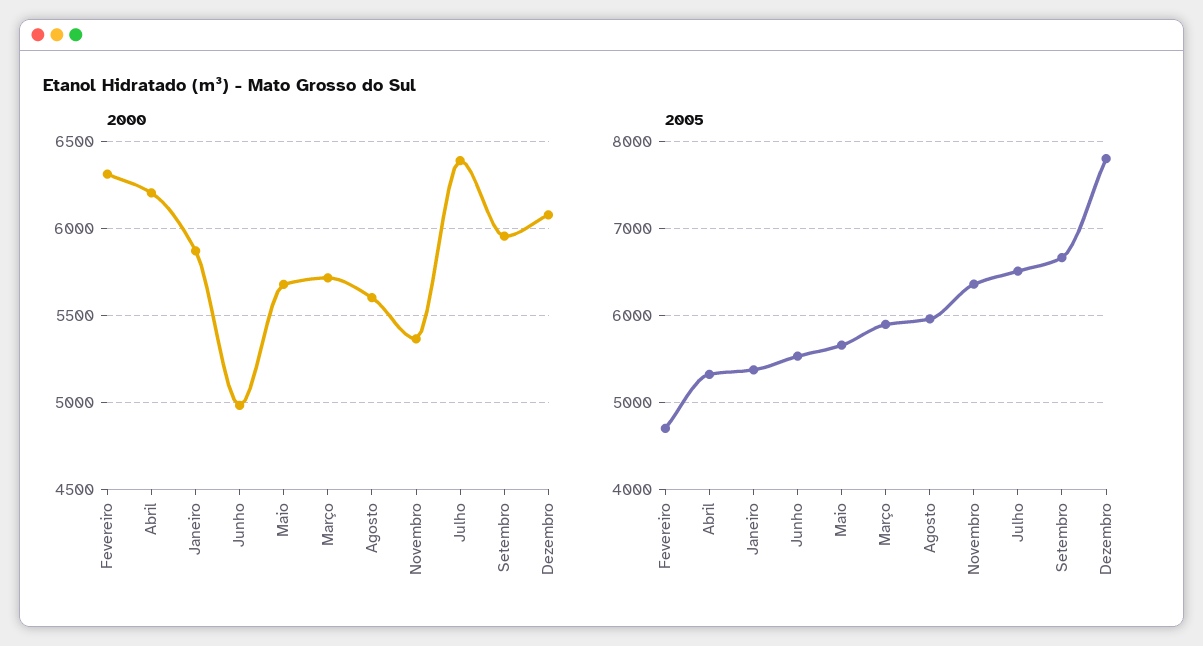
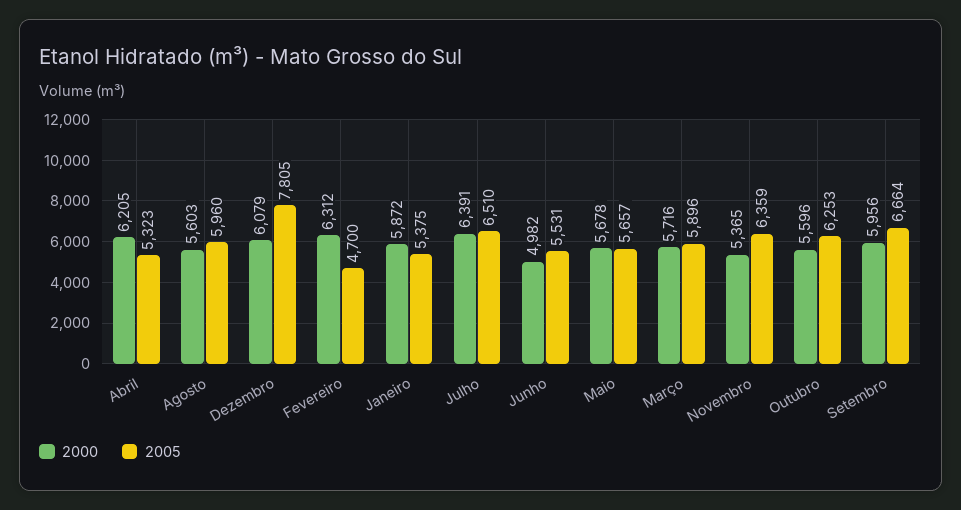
  {
    "2000": {
      "Fevereiro": 6312,
      "Abril": 6205,
      "Janeiro": 5872,
      "Junho": 4982,
      "Maio": 5678,
      "Março": 5716,
      "Agosto": 5603,
      "Novembro": 5365,
      "Julho": 6391,
      "Setembro": 5956,
-     "Dezembro": 6079
+     "Dezembro": 6079,
+     "Outubro": 5596
    },
    "2005": {
      "Fevereiro": 4700,
      "Abril": 5323,
      "Janeiro": 5375,
      "Junho": 5531,
      "Maio": 5657,
      "Março": 5896,
      "Agosto": 5960,
      "Novembro": 6359,
      "Julho": 6510,
      "Setembro": 6664,
-     "Dezembro": 7805
+     "Dezembro": 7805,
+     "Outubro": 6253
    }
  }

